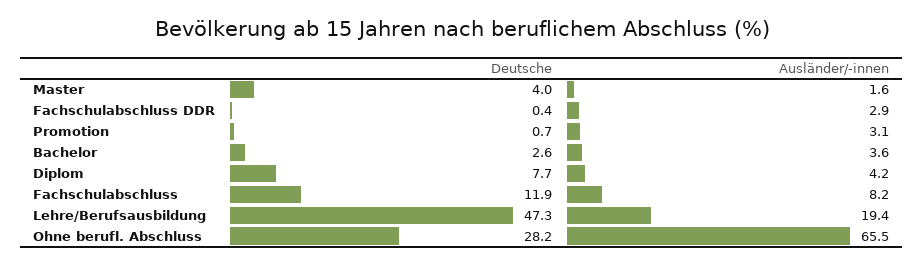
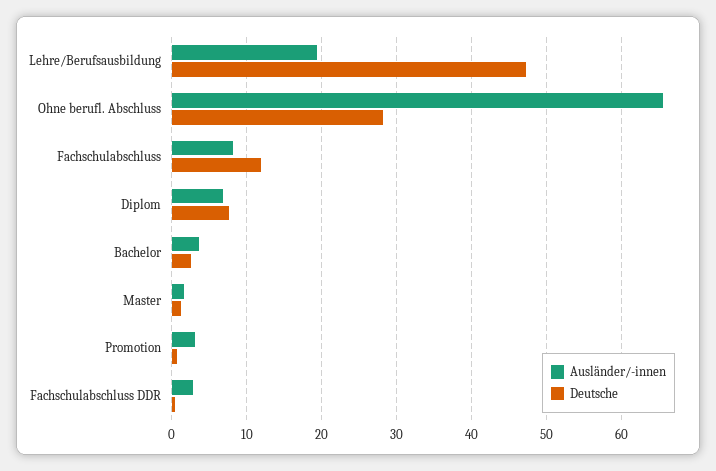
  {
    "Deutsche": {
-     "Master": 4,
+     "Master": 1,
      "Fachschulabschluss DDR": 0.4,
      "Promotion": 0.7,
      "Bachelor": 2.6,
      "Diplom": 7.7,
      "Fachschulabschluss": 11.9,
      "Lehre/Berufsausbildung": 47.3,
      "Ohne berufl. Abschluss": 28.2
    },
    "Ausländer/-innen": {
      "Master": 1.6,
      "Fachschulabschluss DDR": 2.9,
      "Promotion": 3.1,
      "Bachelor": 3.6,
-     "Diplom": 4.2,
+     "Diplom": 7,
      "Fachschulabschluss": 8.2,
      "Lehre/Berufsausbildung": 19.4,
      "Ohne berufl. Abschluss": 65.5
    }
  }

